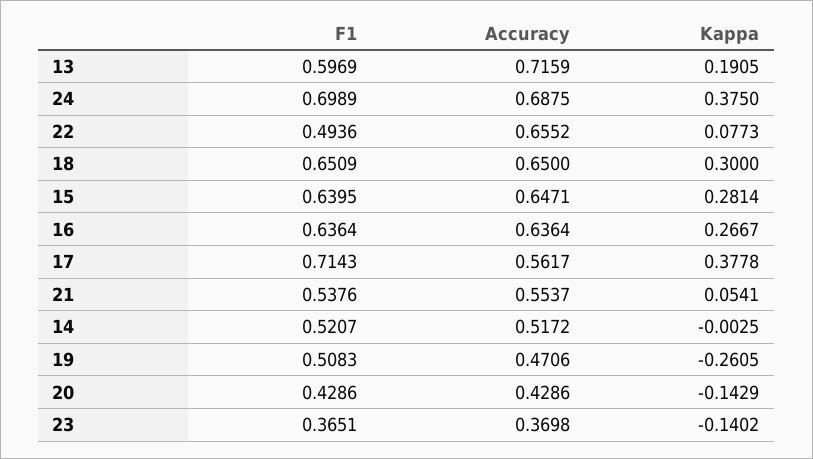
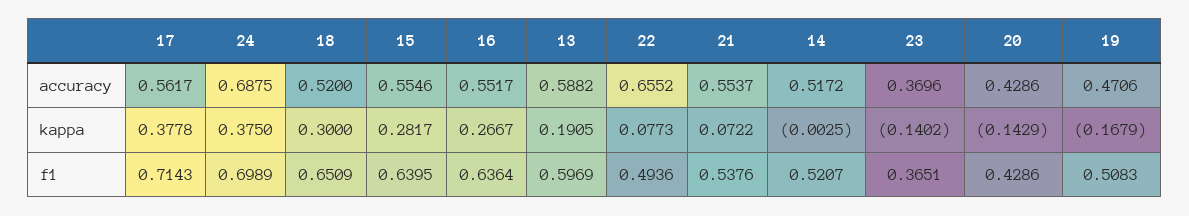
  {
    "F1": {
      "13": 0.5969,
      "24": 0.6989,
      "22": 0.4936,
      "18": 0.6509,
      "15": 0.6395,
      "16": 0.6364,
      "17": 0.7143,
      "21": 0.5376,
      "14": 0.5207,
      "19": 0.5083,
      "20": 0.4286,
      "23": 0.3651
    },
    "Accuracy": {
-     "13": 0.7159,
+     "13": 0.5882,
      "24": 0.6875,
      "22": 0.6552,
-     "18": 0.65,
+     "18": 0.52,
-     "15": 0.6471,
+     "15": 0.5546,
-     "16": 0.6364,
+     "16": 0.5517,
      "17": 0.5617,
      "21": 0.5537,
      "14": 0.5172,
      "19": 0.4706,
      "20": 0.4286,
-     "23": 0.3698
+     "23": 0.3696
    },
    "Kappa": {
      "13": 0.1905,
      "24": 0.375,
      "22": 0.0773,
      "18": 0.3,
-     "15": 0.2814,
+     "15": 0.2817,
      "16": 0.2667,
      "17": 0.3778,
-     "21": 0.0541,
+     "21": 0.0722,
      "14": -0.0025,
-     "19": -0.2605,
+     "19": -0.1679,
      "20": -0.1429,
      "23": -0.1402
    }
  }

